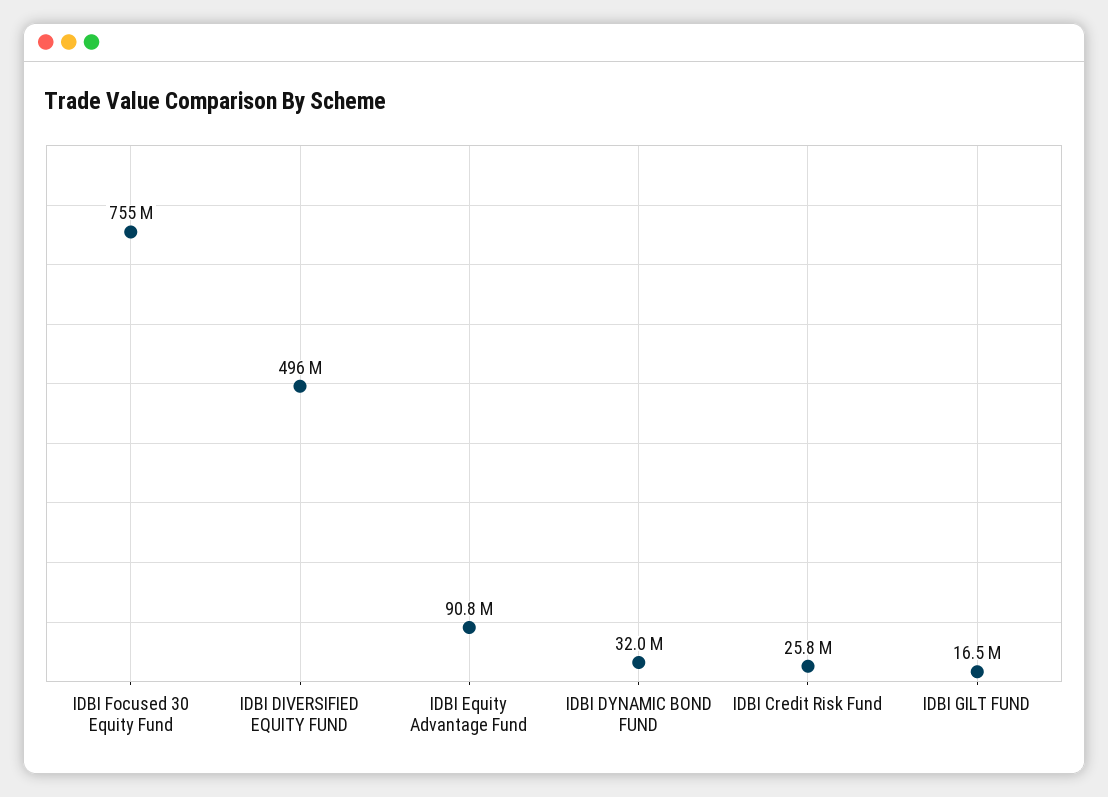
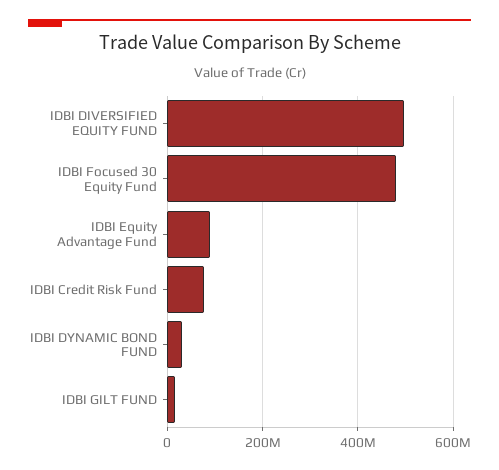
  {
-   "IDBI Focused 30 Equity Fund": 755000000,
+   "IDBI Focused 30 Equity Fund": 480000000,
    "IDBI DIVERSIFIED EQUITY FUND": 496000000,
    "IDBI Equity Advantage Fund": 90800000,
    "IDBI DYNAMIC BOND FUND": 32000000,
-   "IDBI Credit Risk Fund": 25800000,
+   "IDBI Credit Risk Fund": 80000000,
    "IDBI GILT FUND": 16500000
  }

